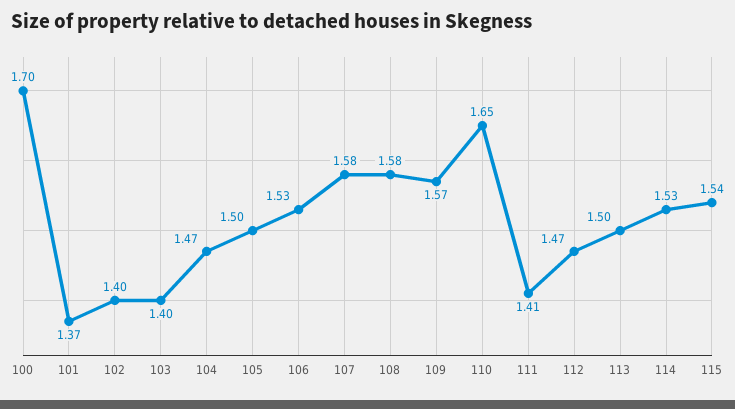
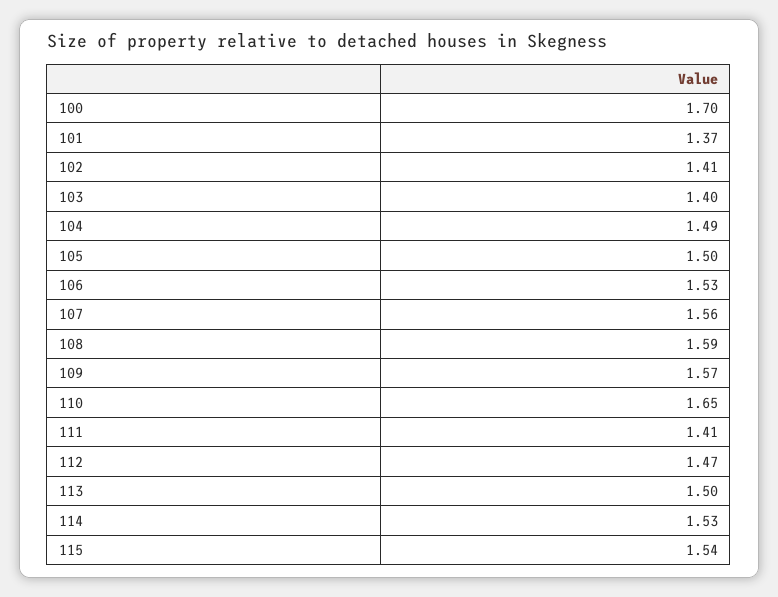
  {
    "100": 1.7,
    "101": 1.37,
-   "102": 1.4,
+   "102": 1.41,
    "103": 1.4,
-   "104": 1.47,
+   "104": 1.49,
    "105": 1.5,
    "106": 1.53,
-   "107": 1.58,
+   "107": 1.56,
-   "108": 1.58,
+   "108": 1.59,
    "109": 1.57,
    "110": 1.65,
    "111": 1.41,
    "112": 1.47,
    "113": 1.5,
    "114": 1.53,
    "115": 1.54
  }

